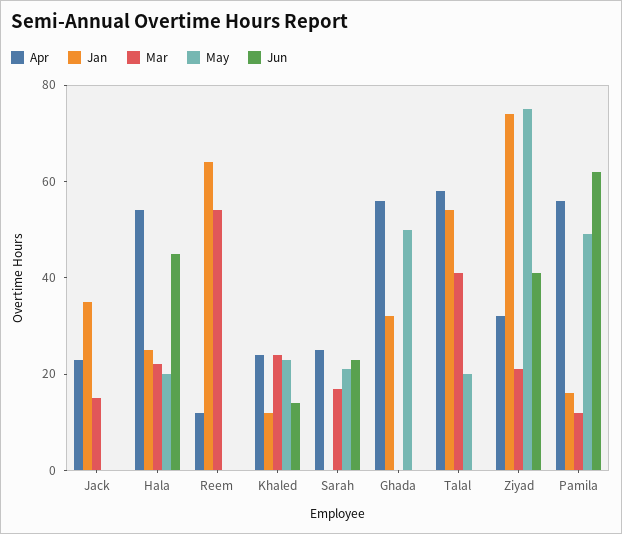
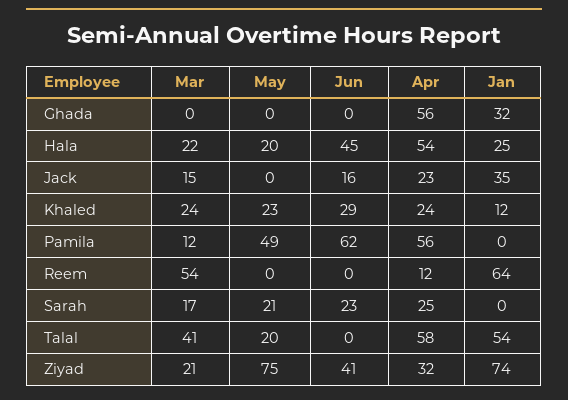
  {
    "Apr": {
      "Jack": 23,
      "Hala": 54,
      "Reem": 12,
      "Khaled": 24,
      "Sarah": 25,
      "Ghada": 56,
      "Talal": 58,
      "Ziyad": 32,
      "Pamila": 56
    },
    "Jan": {
      "Jack": 35,
      "Hala": 25,
      "Reem": 64,
      "Khaled": 12,
      "Sarah": 0,
      "Ghada": 32,
      "Talal": 54,
      "Ziyad": 74,
-     "Pamila": 15
+     "Pamila": 0
    },
    "Mar": {
      "Jack": 15,
      "Hala": 22,
      "Reem": 54,
      "Khaled": 24,
      "Sarah": 17,
      "Ghada": 0,
      "Talal": 41,
      "Ziyad": 21,
      "Pamila": 12
    },
    "May": {
      "Jack": 0,
      "Hala": 20,
      "Reem": 0,
      "Khaled": 23,
      "Sarah": 21,
-     "Ghada": 50,
+     "Ghada": 0,
      "Talal": 20,
      "Ziyad": 75,
      "Pamila": 49
    },
    "Jun": {
-     "Jack": 0,
+     "Jack": 16,
      "Hala": 45,
      "Reem": 0,
-     "Khaled": 15,
+     "Khaled": 29,
      "Sarah": 23,
      "Ghada": 0,
      "Talal": 0,
      "Ziyad": 41,
      "Pamila": 62
    }
  }

